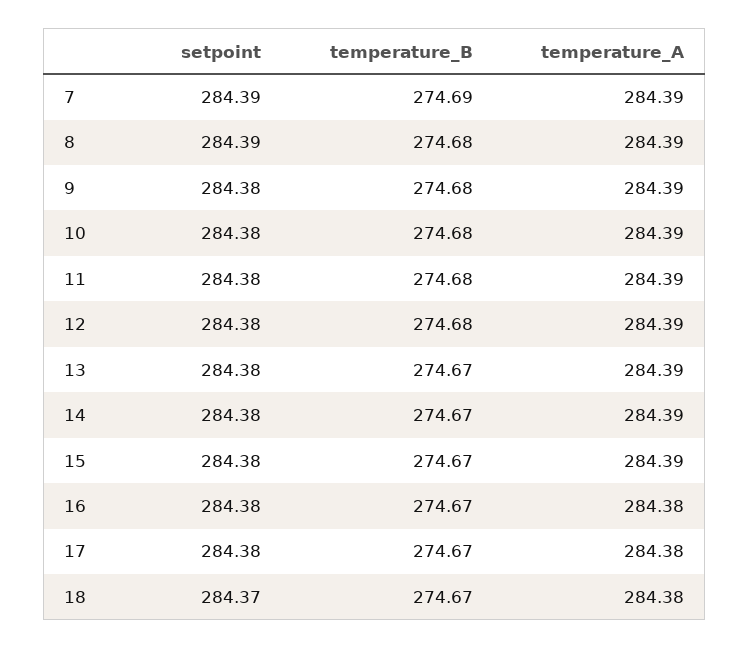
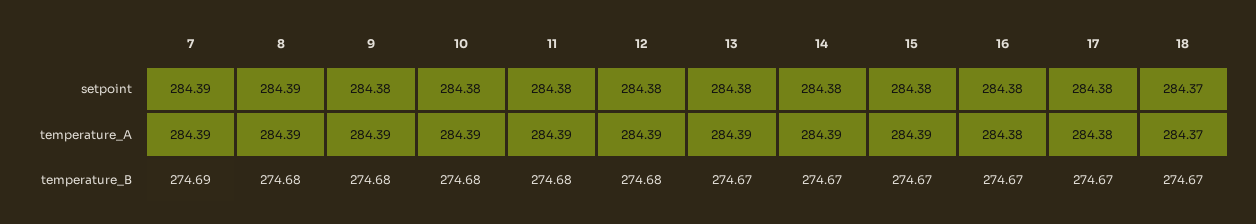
  {
    "setpoint": {
      "7": 284.39,
      "8": 284.39,
      "9": 284.38,
      "10": 284.38,
      "11": 284.38,
      "12": 284.38,
      "13": 284.38,
      "14": 284.38,
      "15": 284.38,
      "16": 284.38,
      "17": 284.38,
      "18": 284.37
    },
    "temperature_B": {
      "7": 274.69,
      "8": 274.68,
      "9": 274.68,
      "10": 274.68,
      "11": 274.68,
      "12": 274.68,
      "13": 274.67,
      "14": 274.67,
      "15": 274.67,
      "16": 274.67,
      "17": 274.67,
      "18": 274.67
    },
    "temperature_A": {
      "7": 284.39,
      "8": 284.39,
      "9": 284.39,
      "10": 284.39,
      "11": 284.39,
      "12": 284.39,
      "13": 284.39,
      "14": 284.39,
      "15": 284.39,
      "16": 284.38,
      "17": 284.38,
-     "18": 284.38
+     "18": 284.37
    }
  }

